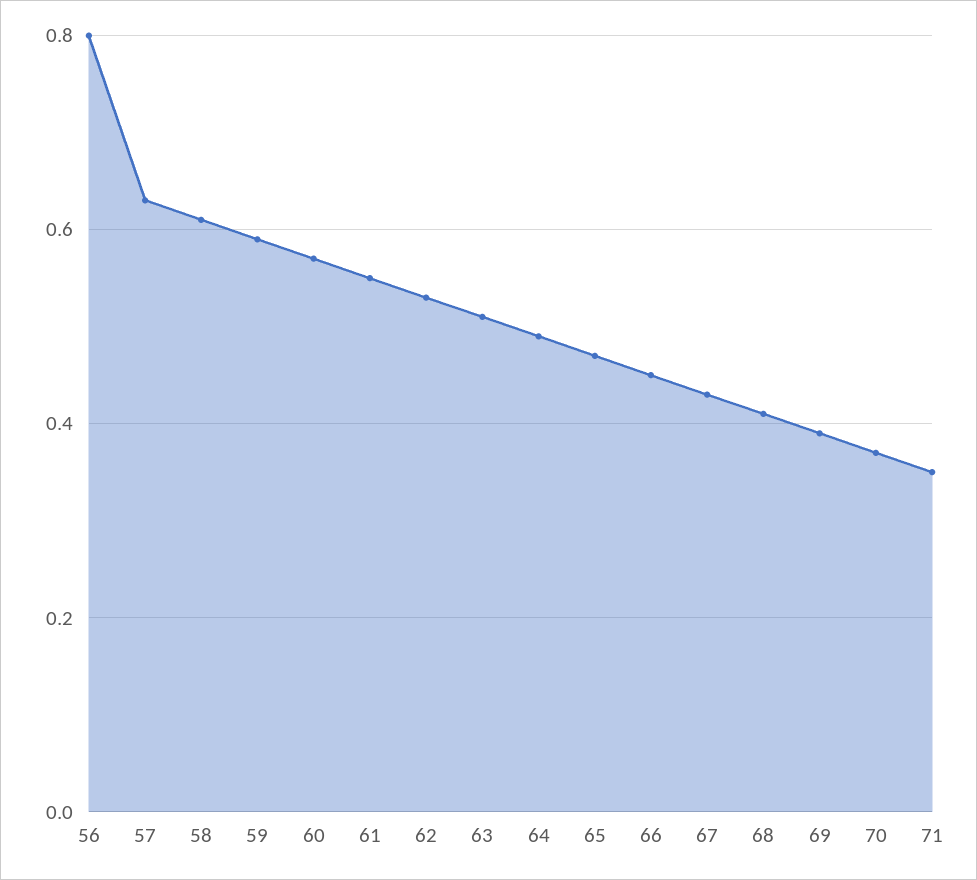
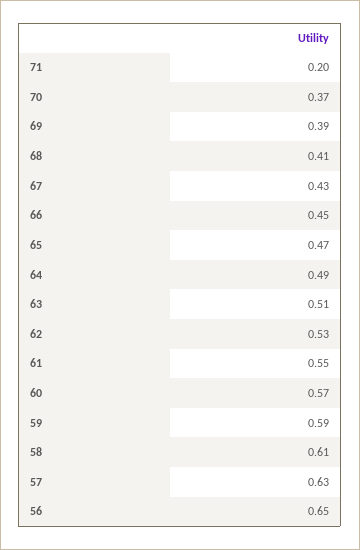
  {
-   "56": 0.8,
+   "56": 0.65,
    "57": 0.63,
    "58": 0.61,
    "59": 0.59,
    "60": 0.57,
    "61": 0.55,
    "62": 0.53,
    "63": 0.51,
    "64": 0.49,
    "65": 0.47,
    "66": 0.45,
    "67": 0.43,
    "68": 0.41,
    "69": 0.39,
    "70": 0.37,
-   "71": 0.35
+   "71": 0.2
  }

